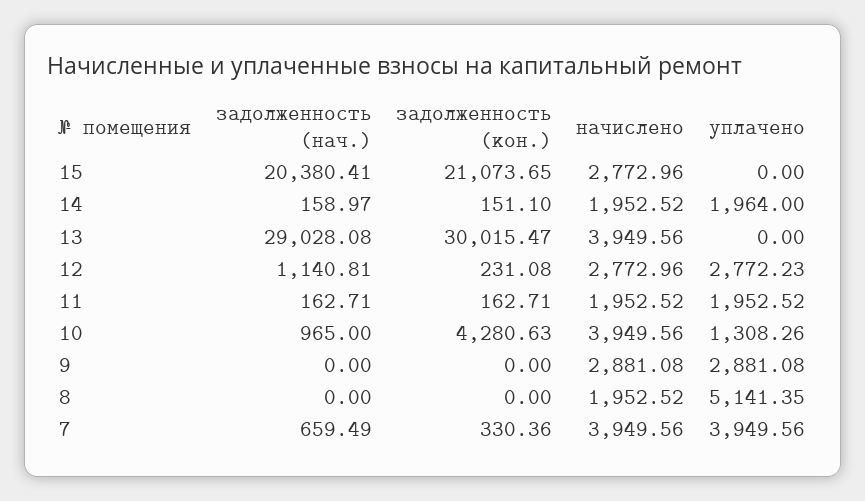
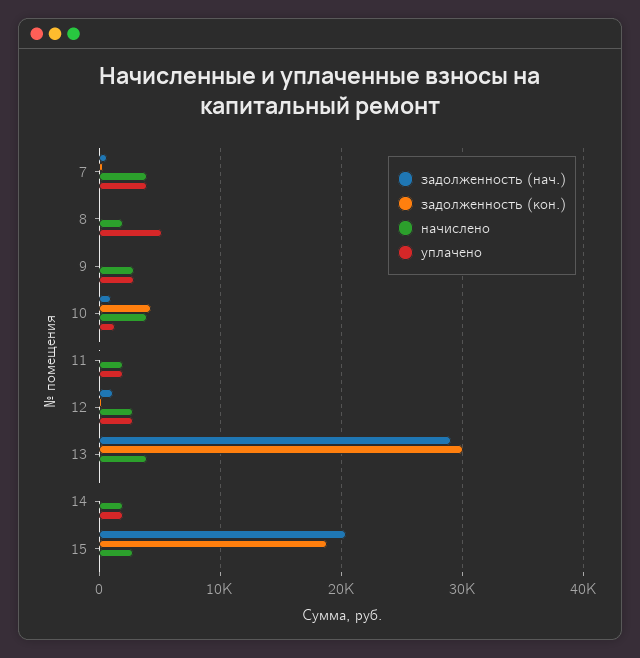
  {
    "задолженность (нач.)": {
      "15": 20380.41,
      "14": 158.97,
      "13": 29028.08,
      "12": 1140.81,
      "11": 162.71,
      "10": 965,
      "9": 0,
      "8": 0,
      "7": 659.49
    },
    "задолженность (кон.)": {
-     "15": 21073.65,
+     "15": 19000,
      "14": 151.1,
      "13": 30015.47,
      "12": 231.08,
      "11": 162.71,
      "10": 4280.63,
      "9": 0,
      "8": 0,
      "7": 330.36
    },
    "начислено": {
      "15": 2772.96,
      "14": 1952.52,
      "13": 3949.56,
      "12": 2772.96,
      "11": 1952.52,
      "10": 3949.56,
      "9": 2881.08,
      "8": 1952.52,
      "7": 3949.56
    },
    "уплачено": {
      "15": 0,
      "14": 1964,
      "13": 0,
      "12": 2772.23,
      "11": 1952.52,
      "10": 1308.26,
      "9": 2881.08,
      "8": 5141.35,
      "7": 3949.56
    }
  }

